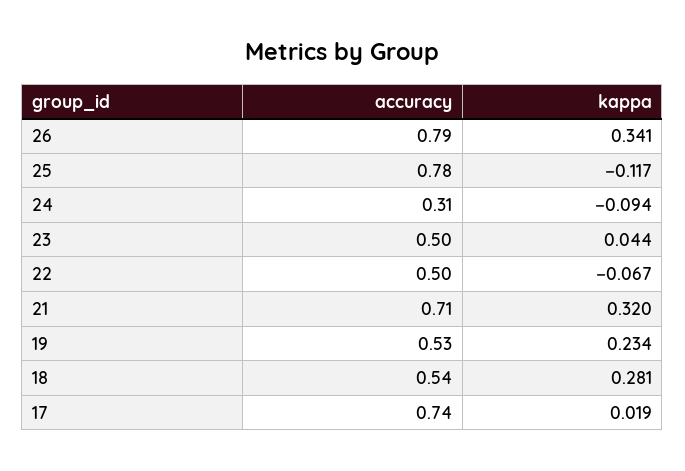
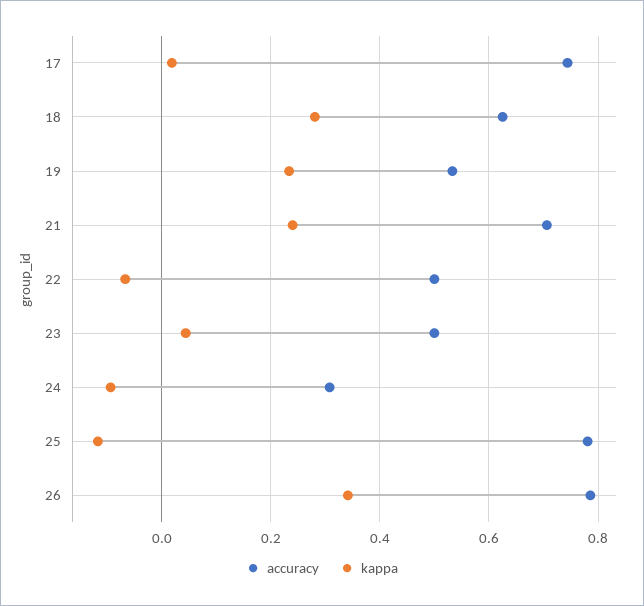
  {
    "accuracy": {
      "26": 0.79,
      "25": 0.78,
      "24": 0.31,
      "23": 0.5,
      "22": 0.5,
      "21": 0.71,
      "19": 0.53,
-     "18": 0.54,
+     "18": 0.62,
      "17": 0.74
    },
    "kappa": {
      "26": 0.341,
      "25": -0.117,
      "24": -0.094,
      "23": 0.044,
      "22": -0.067,
-     "21": 0.32,
+     "21": 0.24,
      "19": 0.234,
      "18": 0.281,
      "17": 0.019
    }
  }

